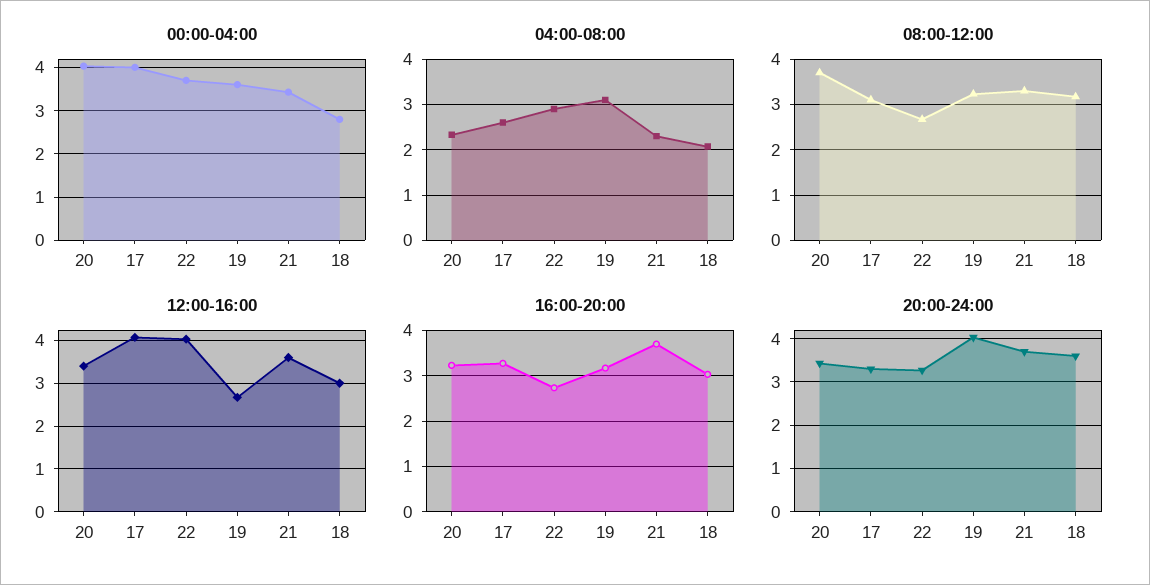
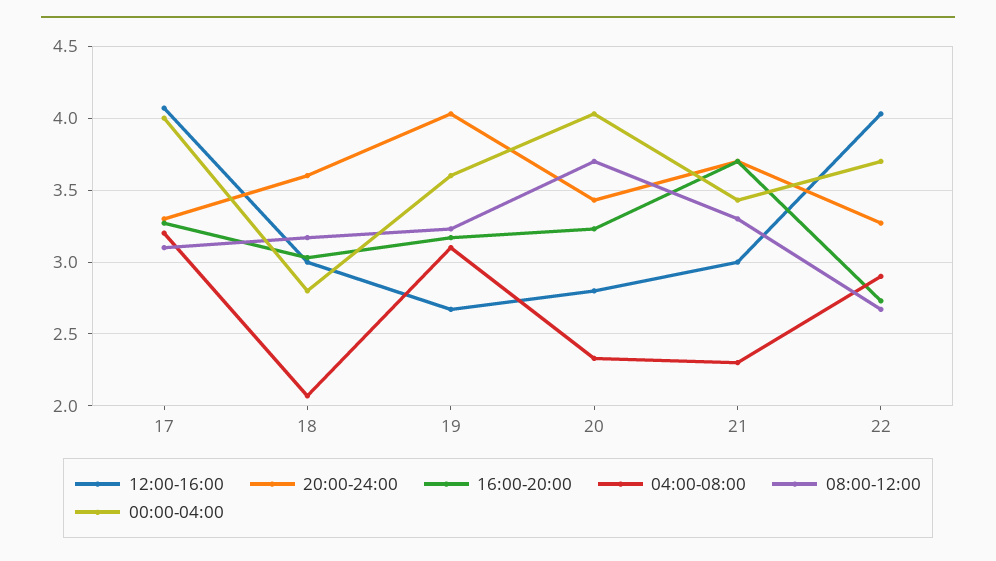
  {
    "00:00-04:00": {
      "20": 4.05,
      "17": 4,
      "22": 3.7,
      "19": 3.6,
      "21": 3.45,
      "18": 2.8
    },
    "04:00-08:00": {
      "20": 2.35,
-     "17": 2.6,
+     "17": 3.2,
      "22": 2.9,
      "19": 3.1,
      "21": 2.3,
      "18": 2.05
    },
    "08:00-12:00": {
      "20": 3.7,
      "17": 3.1,
      "22": 2.65,
      "19": 3.25,
      "21": 3.3,
      "18": 3.15
    },
    "12:00-16:00": {
-     "20": 3.4,
+     "20": 2.8,
      "17": 4.05,
      "22": 4.05,
      "19": 2.65,
-     "21": 3.6,
+     "21": 3,
      "18": 3
    },
    "16:00-20:00": {
      "20": 3.25,
      "17": 3.25,
      "22": 2.75,
      "19": 3.15,
      "21": 3.7,
      "18": 3.05
    },
    "20:00-24:00": {
      "20": 3.45,
      "17": 3.3,
      "22": 3.25,
      "19": 4.05,
      "21": 3.7,
      "18": 3.6
    }
  }

